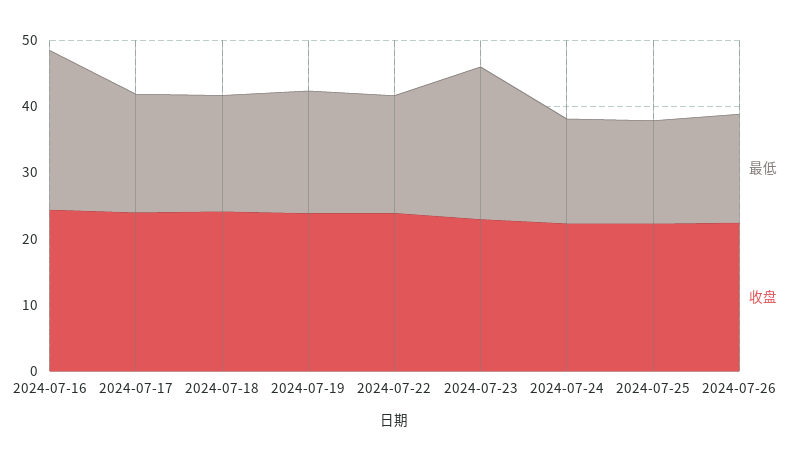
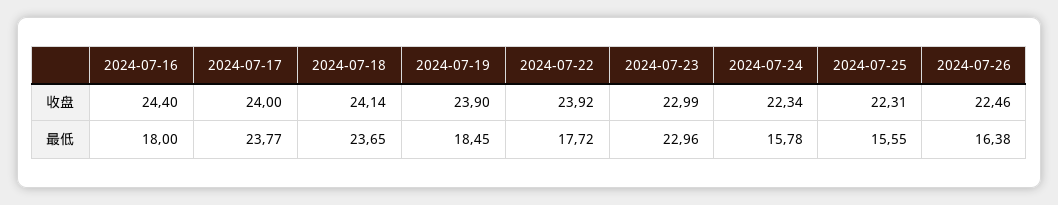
  {
    "最低": {
-     "2024-07-16": 24,
+     "2024-07-16": 18,
-     "2024-07-17": 18,
+     "2024-07-17": 23.77,
-     "2024-07-18": 18,
+     "2024-07-18": 23.65,
      "2024-07-19": 18.45,
      "2024-07-22": 17.72,
      "2024-07-23": 22.96,
      "2024-07-24": 15.78,
      "2024-07-25": 15.55,
      "2024-07-26": 16.38
    },
    "收盘": {
      "2024-07-16": 24.4,
      "2024-07-17": 24,
      "2024-07-18": 24.14,
      "2024-07-19": 23.9,
      "2024-07-22": 23.92,
      "2024-07-23": 22.99,
      "2024-07-24": 22.34,
      "2024-07-25": 22.31,
      "2024-07-26": 22.46
    }
  }

